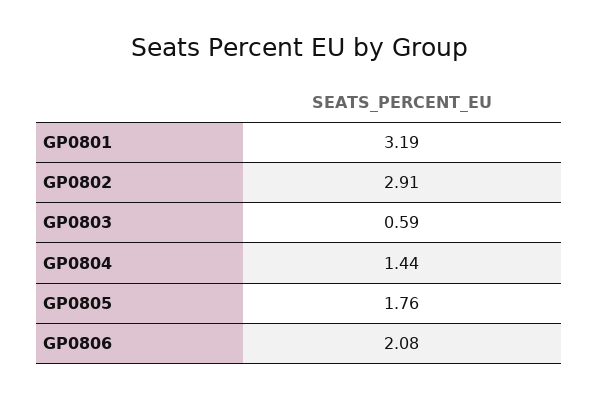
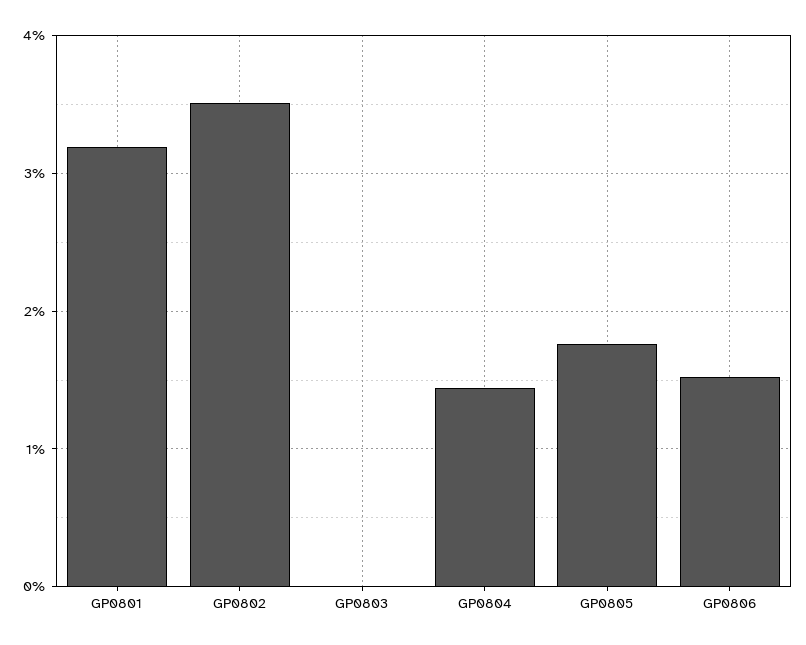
  {
    "GP0801": 3.19,
-   "GP0802": 2.91,
+   "GP0802": 3.5,
-   "GP0803": 0.59,
+   "GP0803": 0,
    "GP0804": 1.44,
    "GP0805": 1.76,
-   "GP0806": 2.08
+   "GP0806": 1.5
  }

